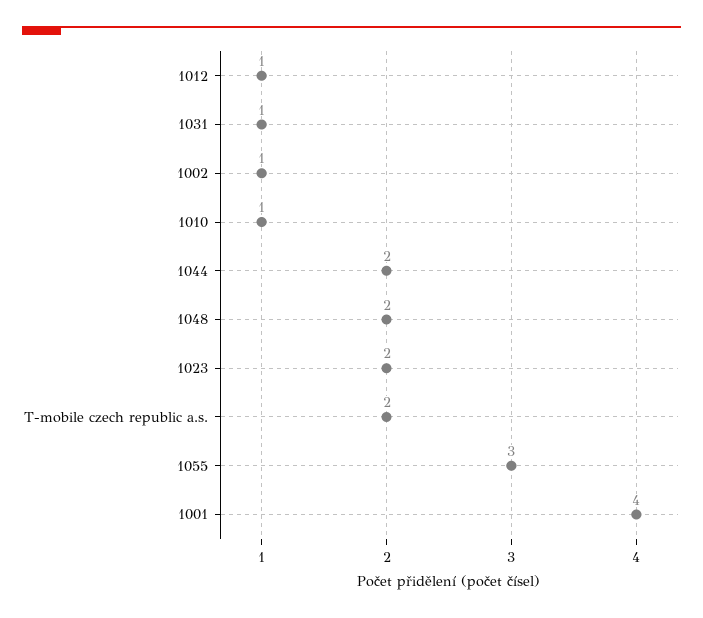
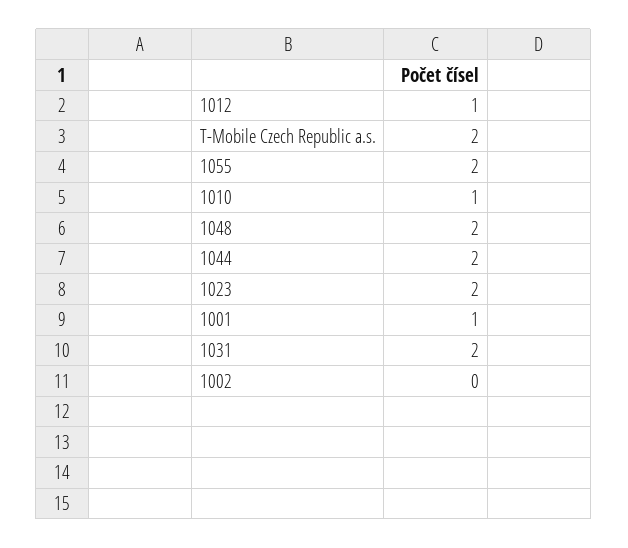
  {
    "1012": 1,
-   "1031": 1,
+   "1031": 2,
-   "1002": 1,
+   "1002": 0,
    "1010": 1,
    "1044": 2,
    "1048": 2,
    "1023": 2,
    "T-mobile czech republic a.s.": 2,
-   "1055": 3,
+   "1055": 2,
-   "1001": 4
+   "1001": 1
  }

